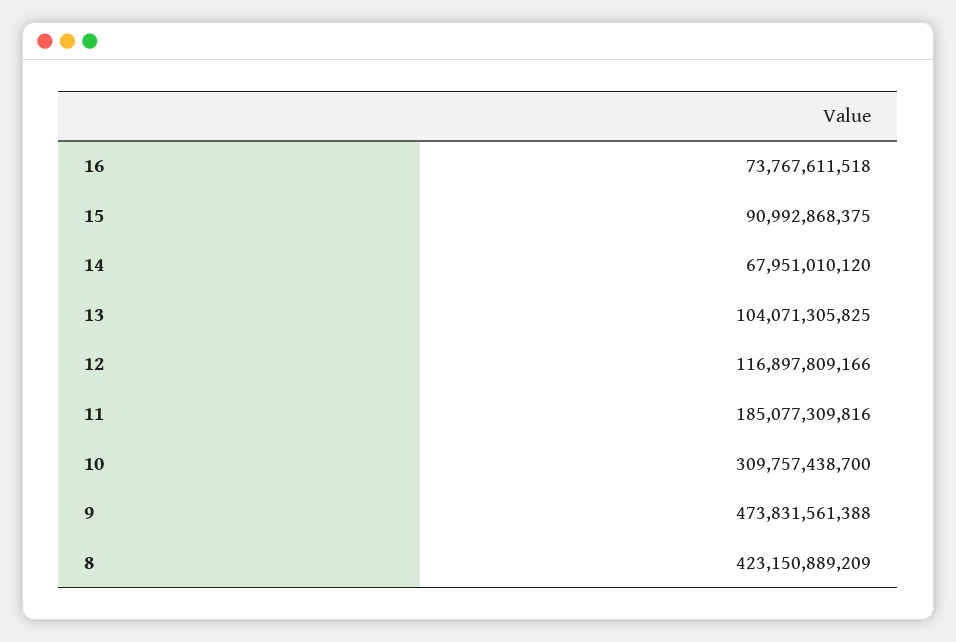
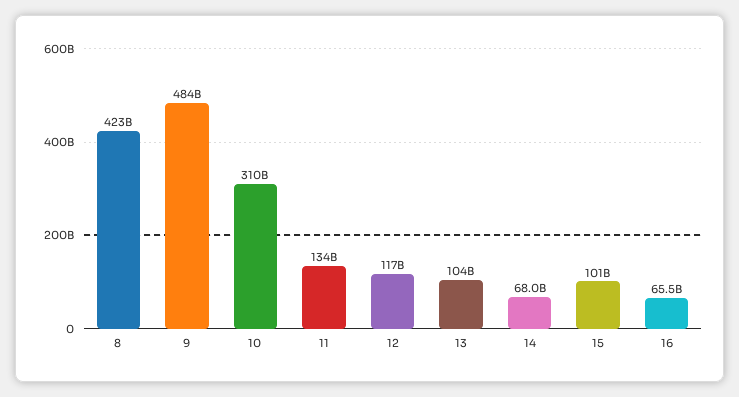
  {
-   "16": 73767611518,
+   "16": 65500000000,
-   "15": 90992868375,
+   "15": 101000000000,
    "14": 67951010120,
    "13": 104071305825,
    "12": 116897809166,
-   "11": 185077309816,
+   "11": 134000000000,
    "10": 309757438700,
-   "9": 473831561388,
+   "9": 484000000000,
    "8": 423150889209
  }

